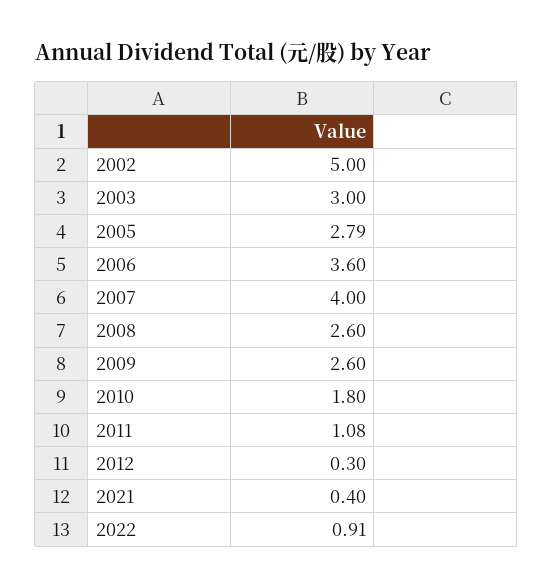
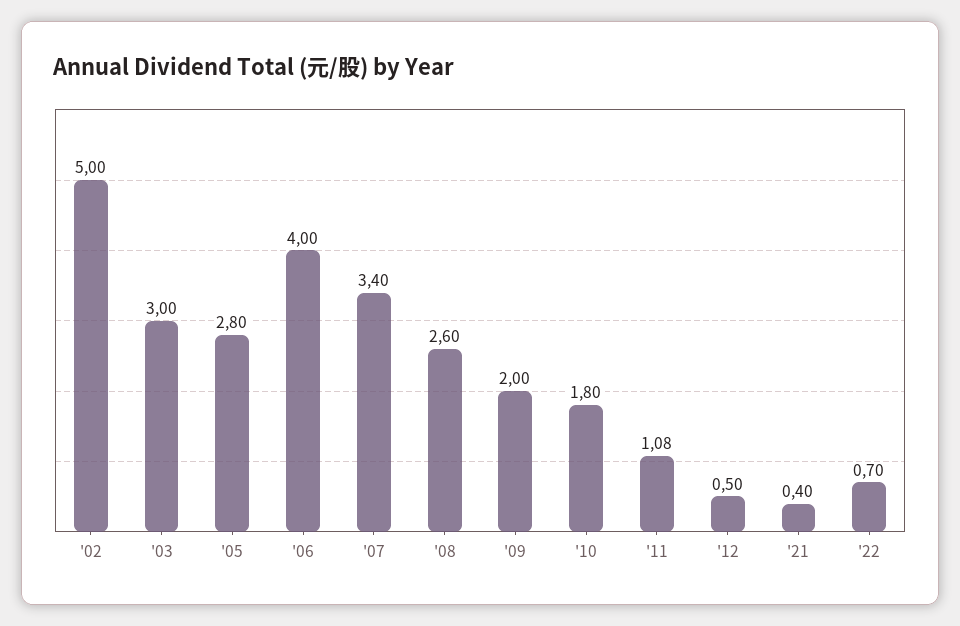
  {
    "2002": 5,
    "2003": 3,
-   "2005": 2.79,
+   "2005": 2.8,
-   "2006": 3.6,
+   "2006": 4,
-   "2007": 4,
+   "2007": 3.4,
    "2008": 2.6,
-   "2009": 2.6,
+   "2009": 2,
    "2010": 1.8,
    "2011": 1.08,
-   "2012": 0.3,
+   "2012": 0.5,
    "2021": 0.4,
-   "2022": 0.91
+   "2022": 0.7
  }

